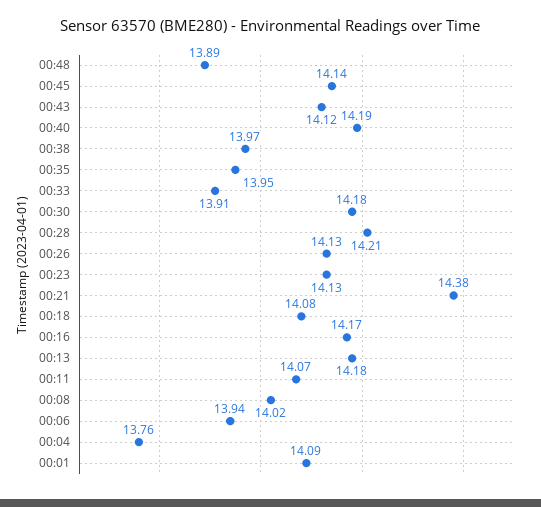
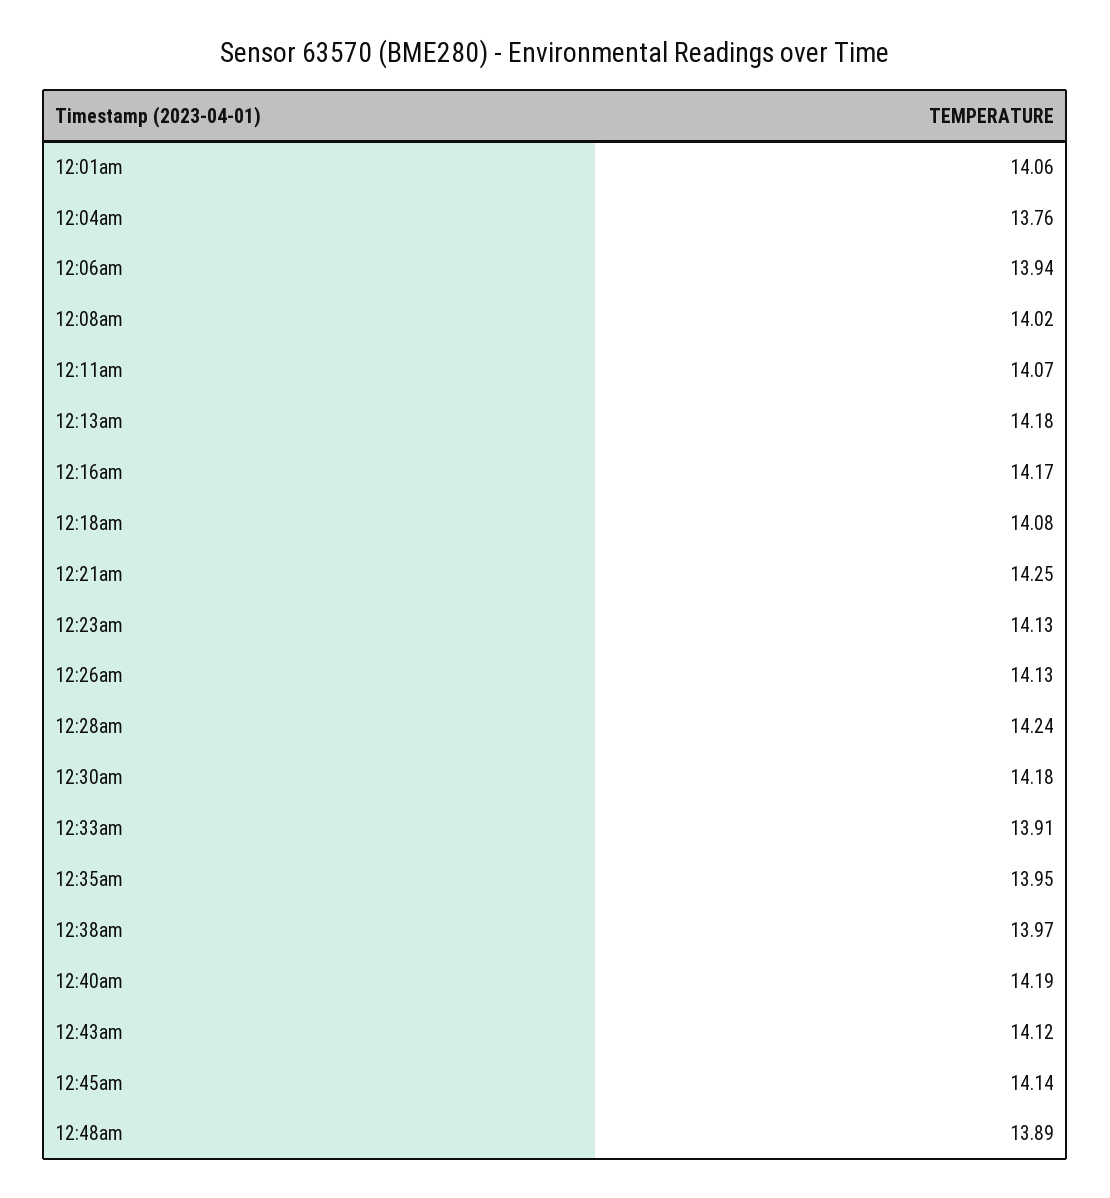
  {
    "00:48": 13.89,
    "00:45": 14.14,
    "00:43": 14.12,
    "00:40": 14.19,
    "00:38": 13.97,
    "00:35": 13.95,
    "00:33": 13.91,
    "00:30": 14.18,
-   "00:28": 14.21,
+   "00:28": 14.24,
    "00:26": 14.13,
    "00:23": 14.13,
-   "00:21": 14.38,
+   "00:21": 14.25,
    "00:18": 14.08,
    "00:16": 14.17,
    "00:13": 14.18,
    "00:11": 14.07,
    "00:08": 14.02,
    "00:06": 13.94,
    "00:04": 13.76,
-   "00:01": 14.09
+   "00:01": 14.06
  }

